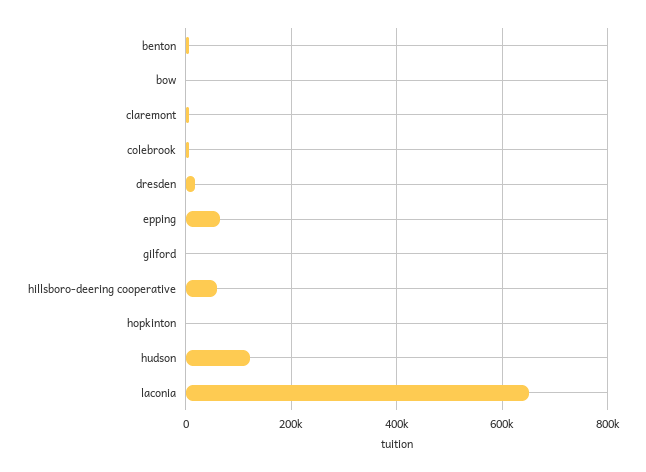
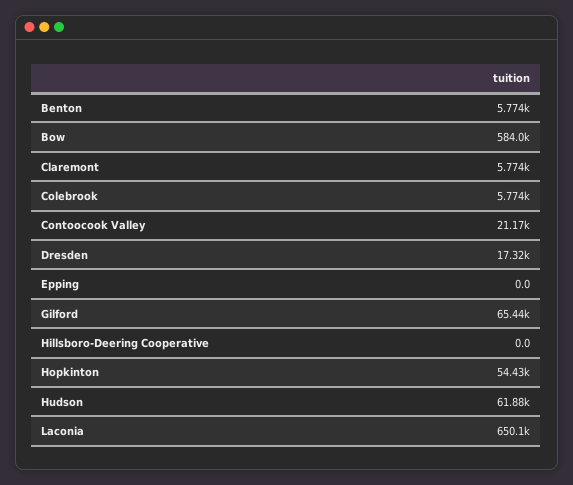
  {
    "benton": 5774,
-   "bow": 0,
+   "bow": 584000,
    "claremont": 5774,
    "colebrook": 5774,
    "dresden": 17320,
-   "epping": 60000,
+   "epping": 0,
-   "gilford": 0,
+   "gilford": 65440,
-   "hillsboro-deering cooperative": 60000,
+   "hillsboro-deering cooperative": 0,
-   "hopkinton": 0,
+   "hopkinton": 54430,
-   "hudson": 120000,
+   "hudson": 61880,
-   "laconia": 650100
+   "laconia": 650100,
+   "Contoocook Valley": 21170
  }

